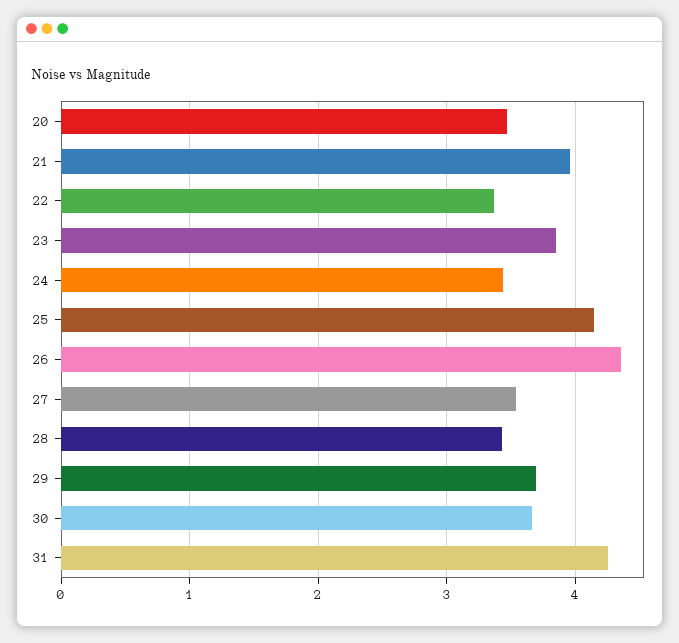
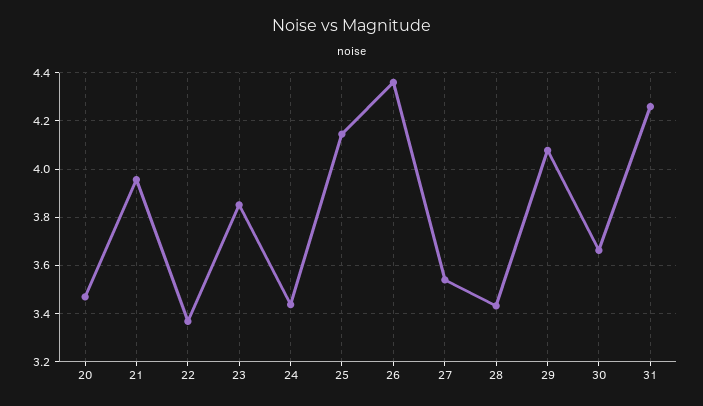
  {
    "20": 3.475,
    "21": 3.95,
    "22": 3.375,
    "23": 3.85,
    "24": 3.425,
    "25": 4.15,
    "26": 4.35,
    "27": 3.55,
    "28": 3.425,
-   "29": 3.7,
+   "29": 4.075,
    "30": 3.675,
    "31": 4.25
  }

